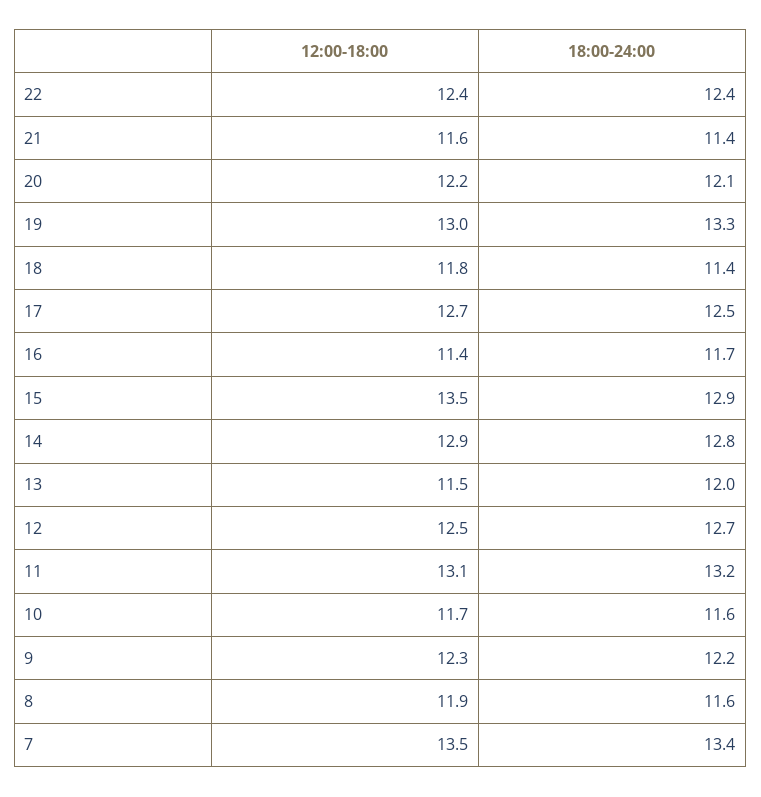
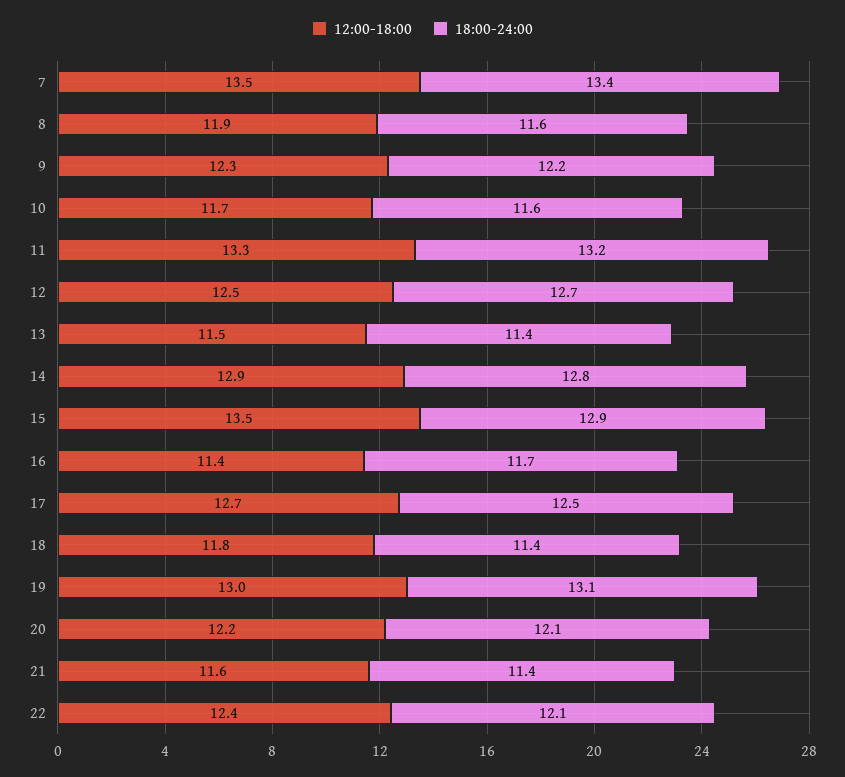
  {
    "12:00-18:00": {
      "22": 12.4,
      "21": 11.6,
      "20": 12.2,
      "19": 13,
      "18": 11.8,
      "17": 12.7,
      "16": 11.4,
      "15": 13.5,
      "14": 12.9,
      "13": 11.5,
      "12": 12.5,
-     "11": 13.1,
+     "11": 13.3,
      "10": 11.7,
      "9": 12.3,
      "8": 11.9,
      "7": 13.5
    },
    "18:00-24:00": {
-     "22": 12.4,
+     "22": 12.1,
      "21": 11.4,
      "20": 12.1,
-     "19": 13.3,
+     "19": 13.1,
      "18": 11.4,
      "17": 12.5,
      "16": 11.7,
      "15": 12.9,
      "14": 12.8,
-     "13": 12,
+     "13": 11.4,
      "12": 12.7,
      "11": 13.2,
      "10": 11.6,
      "9": 12.2,
      "8": 11.6,
      "7": 13.4
    }
  }

